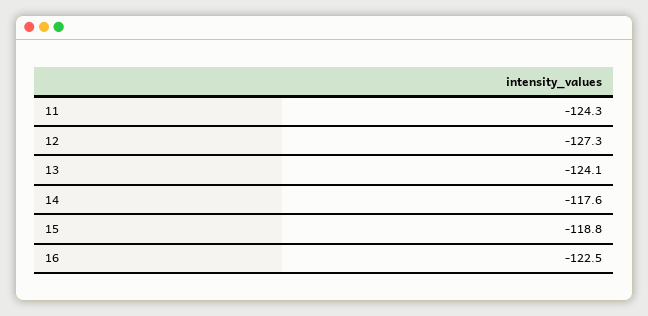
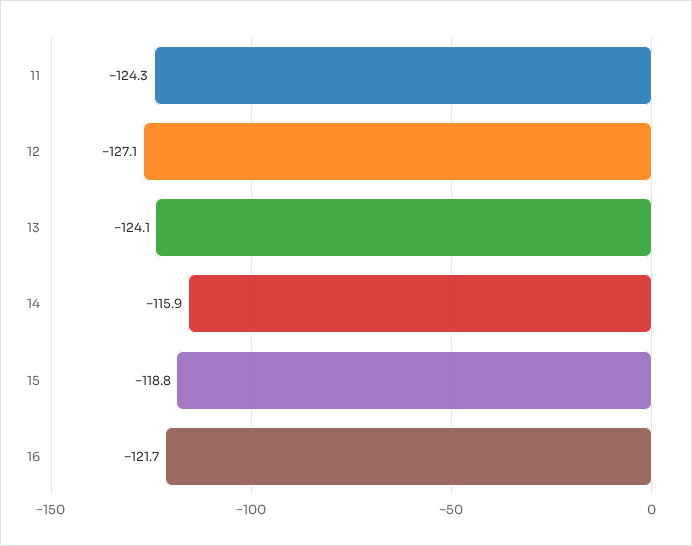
  {
    "11": -124.3,
-   "12": -127.3,
+   "12": -127.1,
    "13": -124.1,
-   "14": -117.6,
+   "14": -115.9,
    "15": -118.8,
-   "16": -122.5
+   "16": -121.7
  }

